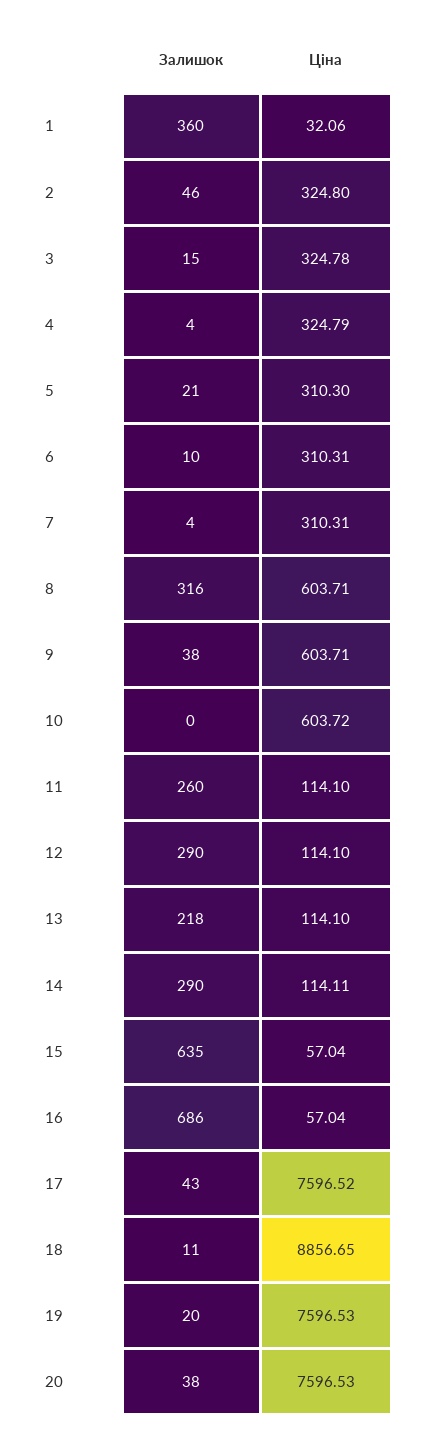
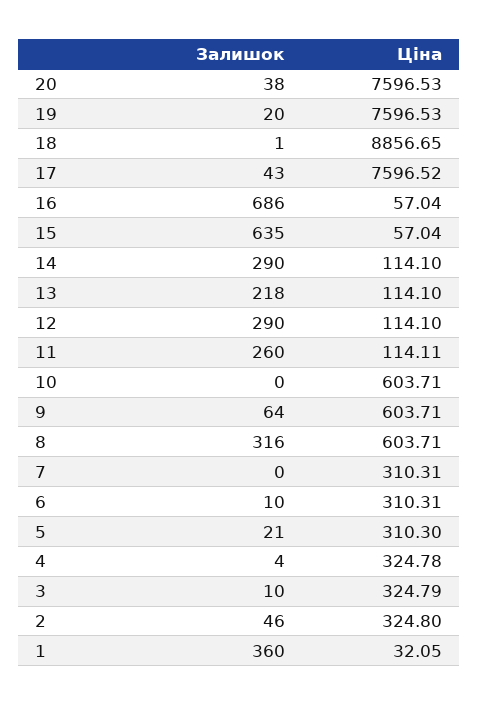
  {
    "Залишок": {
      "1": 360,
      "2": 46,
-     "3": 15,
+     "3": 10,
      "4": 4,
      "5": 21,
      "6": 10,
-     "7": 4,
+     "7": 0,
      "8": 316,
-     "9": 38,
+     "9": 64,
      "10": 0,
      "11": 260,
      "12": 290,
      "13": 218,
      "14": 290,
      "15": 635,
      "16": 686,
      "17": 43,
-     "18": 11,
+     "18": 1,
      "19": 20,
      "20": 38
    },
    "Ціна": {
-     "1": 32.06,
+     "1": 32.05,
      "2": 324.8,
-     "3": 324.78,
+     "3": 324.79,
-     "4": 324.79,
+     "4": 324.78,
      "5": 310.3,
      "6": 310.31,
      "7": 310.31,
      "8": 603.71,
      "9": 603.71,
-     "10": 603.72,
+     "10": 603.71,
-     "11": 114.1,
+     "11": 114.11,
      "12": 114.1,
      "13": 114.1,
-     "14": 114.11,
+     "14": 114.1,
      "15": 57.04,
      "16": 57.04,
      "17": 7596.52,
      "18": 8856.65,
      "19": 7596.53,
      "20": 7596.53
    }
  }

